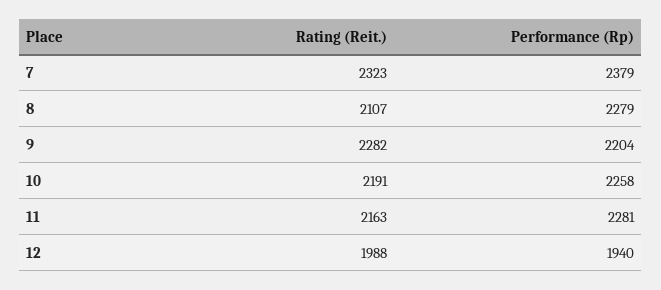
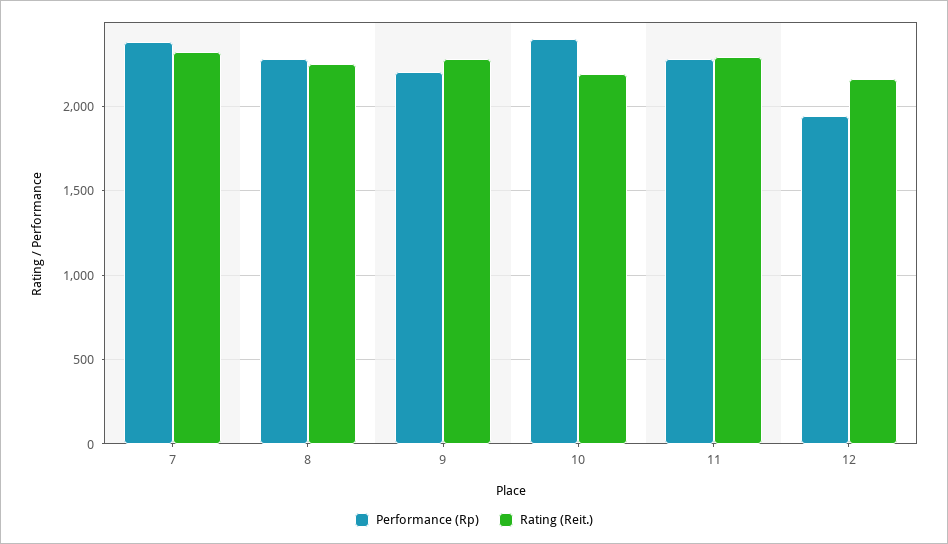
  {
    "Rating (Reit.)": {
      "7": 2323,
-     "8": 2107,
+     "8": 2250,
      "9": 2282,
      "10": 2191,
-     "11": 2163,
+     "11": 2300,
-     "12": 1988
+     "12": 2150
    },
    "Performance (Rp)": {
      "7": 2379,
      "8": 2279,
      "9": 2204,
-     "10": 2258,
+     "10": 2400,
      "11": 2281,
      "12": 1940
    }
  }

